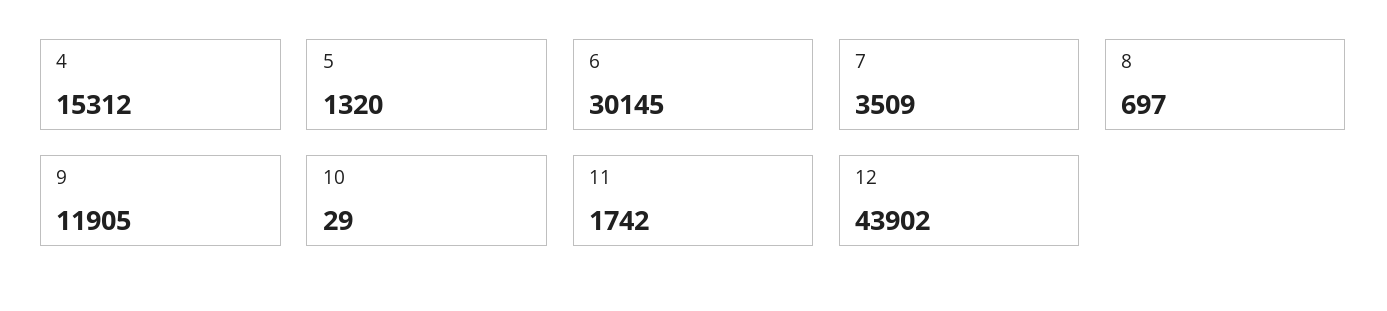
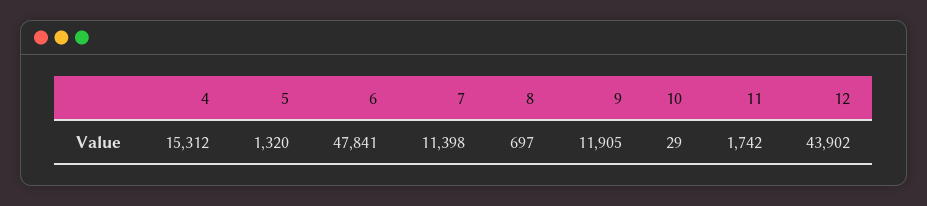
  {
    "4": 15312,
    "5": 1320,
-   "6": 30145,
+   "6": 47841,
-   "7": 3509,
+   "7": 11398,
    "8": 697,
    "9": 11905,
    "10": 29,
    "11": 1742,
    "12": 43902
  }

